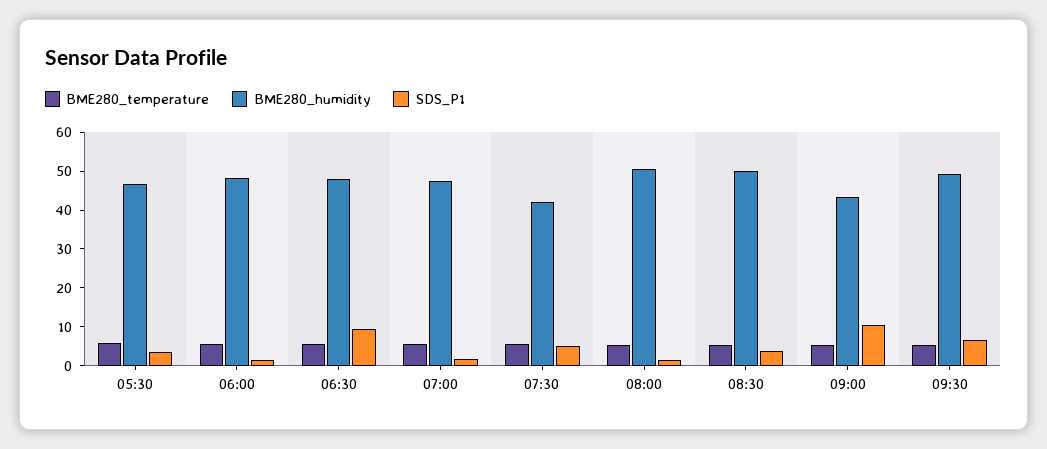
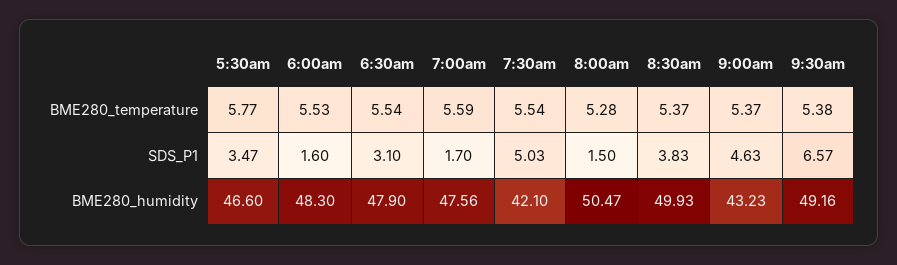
  {
    "BME280_temperature": {
      "05:30": 5.77,
      "06:00": 5.53,
      "06:30": 5.54,
      "07:00": 5.59,
      "07:30": 5.54,
      "08:00": 5.28,
      "08:30": 5.37,
      "09:00": 5.37,
      "09:30": 5.38
    },
    "BME280_humidity": {
      "05:30": 46.6,
      "06:00": 48.3,
      "06:30": 47.9,
      "07:00": 47.56,
      "07:30": 42.1,
      "08:00": 50.47,
      "08:30": 49.93,
      "09:00": 43.23,
      "09:30": 49.16
    },
    "SDS_P1": {
      "05:30": 3.47,
      "06:00": 1.6,
-     "06:30": 10,
+     "06:30": 3.1,
      "07:00": 1.7,
      "07:30": 5.03,
      "08:00": 1.5,
      "08:30": 3.83,
-     "09:00": 10,
+     "09:00": 4.63,
      "09:30": 6.57
    }
  }

